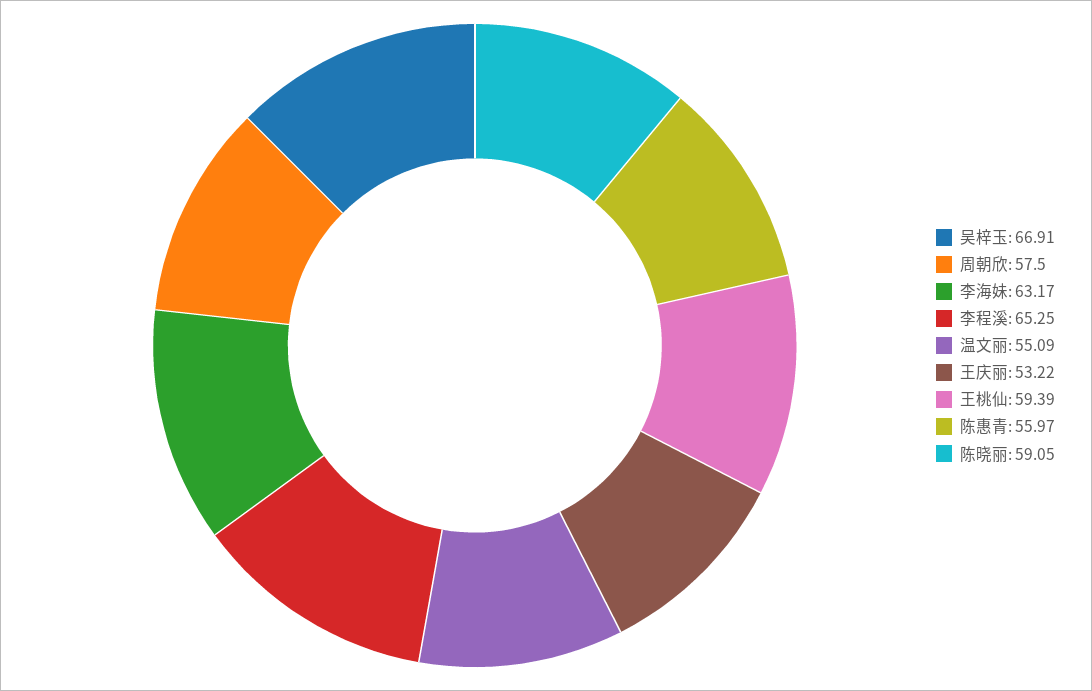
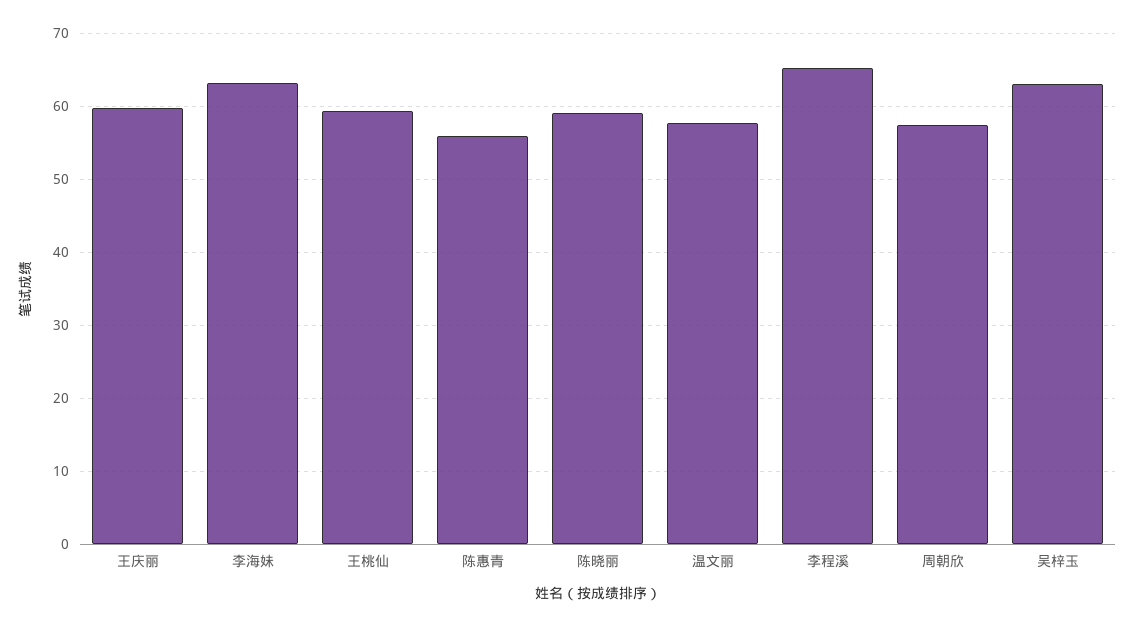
  {
-   "吴梓玉": 66.91,
+   "吴梓玉": 63,
    "周朝欣": 57.5,
    "李海妹": 63.17,
    "李程溪": 65.25,
-   "温文丽": 55.09,
+   "温文丽": 58,
-   "王庆丽": 53.22,
+   "王庆丽": 60,
    "王桃仙": 59.39,
    "陈惠青": 55.97,
    "陈晓丽": 59.05
  }

